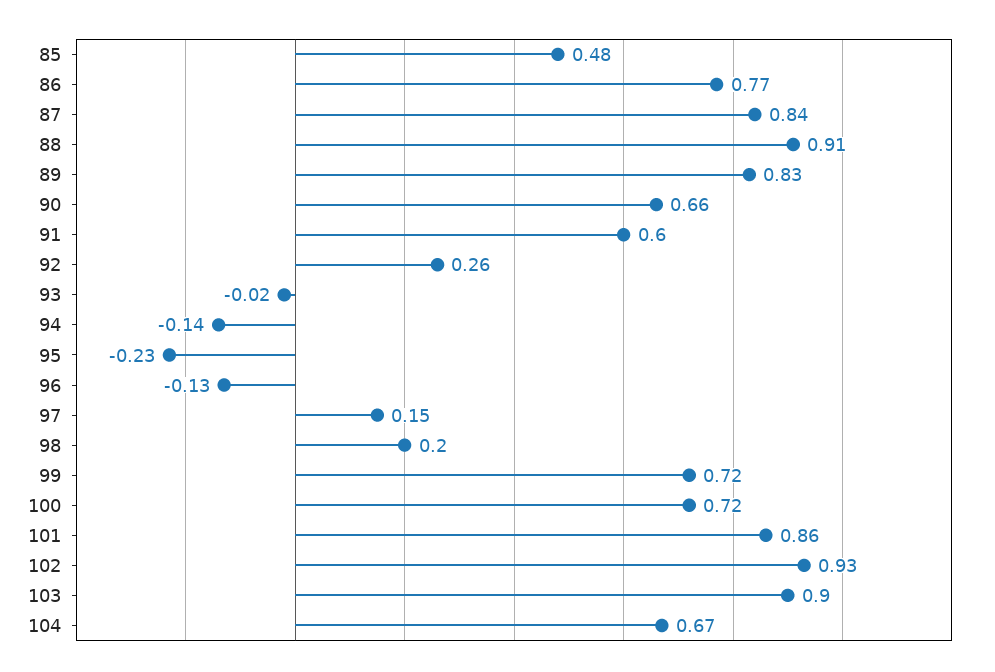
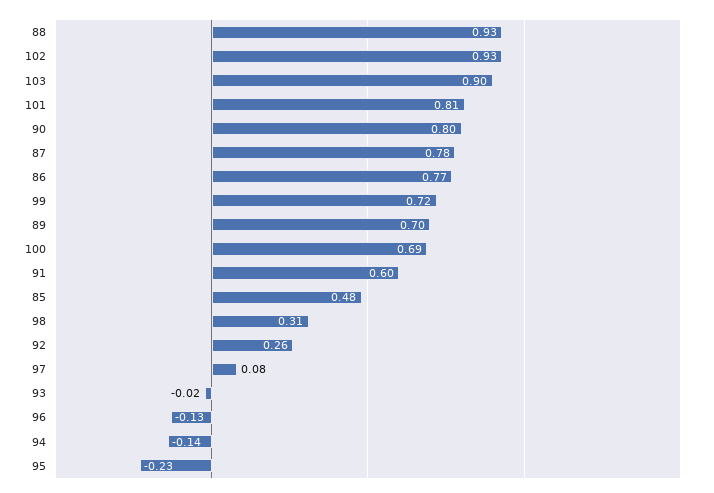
  {
    "85": 0.48,
    "86": 0.77,
-   "87": 0.84,
+   "87": 0.78,
-   "88": 0.91,
+   "88": 0.93,
-   "89": 0.83,
+   "89": 0.7,
-   "90": 0.66,
+   "90": 0.8,
    "91": 0.6,
    "92": 0.26,
    "93": -0.02,
    "94": -0.14,
    "95": -0.23,
    "96": -0.13,
-   "97": 0.15,
+   "97": 0.08,
-   "98": 0.2,
+   "98": 0.31,
    "99": 0.72,
-   "100": 0.72,
+   "100": 0.69,
-   "101": 0.86,
+   "101": 0.81,
    "102": 0.93,
-   "103": 0.9,
+   "103": 0.9
-   "104": 0.67
  }

